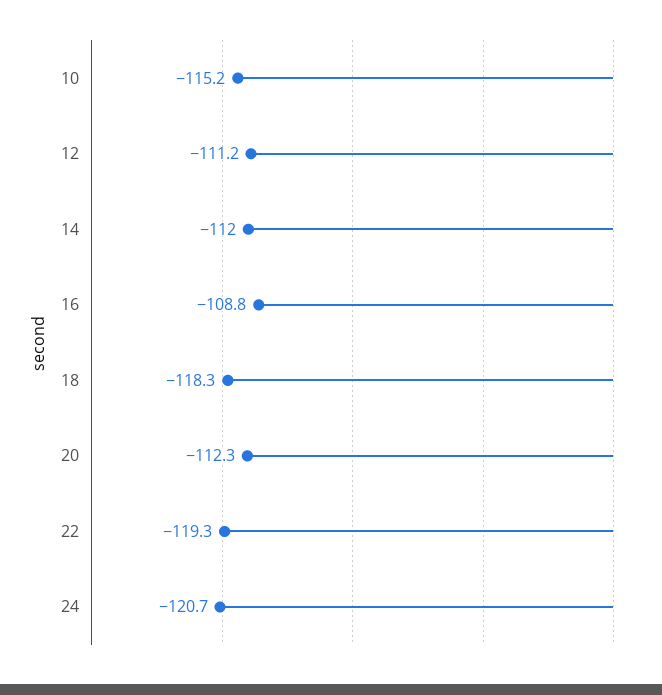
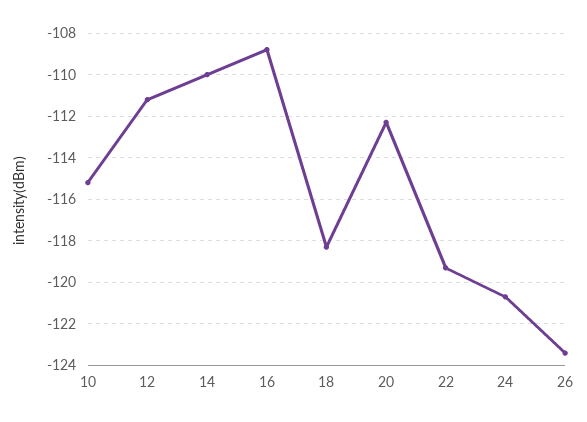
  {
    "10": -115.2,
    "12": -111.2,
-   "14": -112,
+   "14": -110,
    "16": -108.8,
    "18": -118.3,
    "20": -112.3,
    "22": -119.3,
-   "24": -120.7
+   "24": -120.7,
+   "26": -123.5
  }

